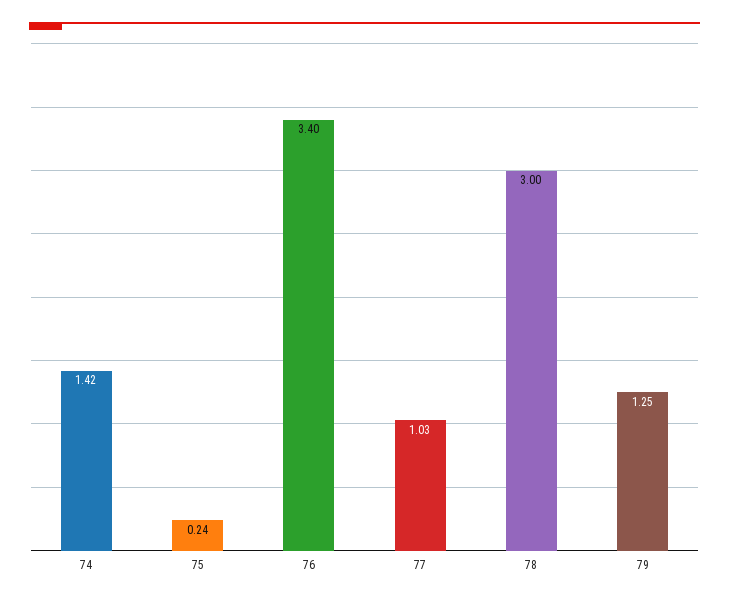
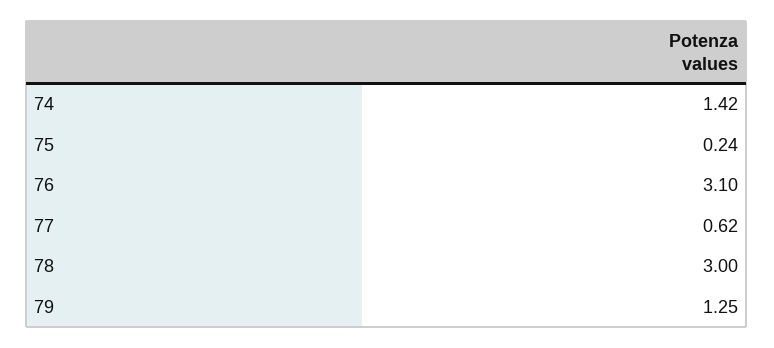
  {
    "74": 1.42,
    "75": 0.24,
-   "76": 3.4,
+   "76": 3.1,
-   "77": 1.03,
+   "77": 0.62,
    "78": 3,
    "79": 1.25
  }

